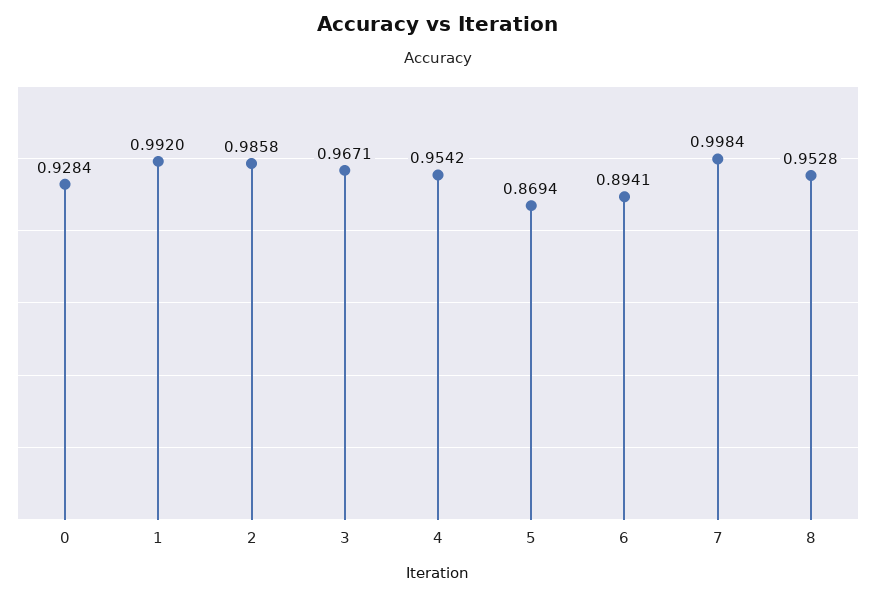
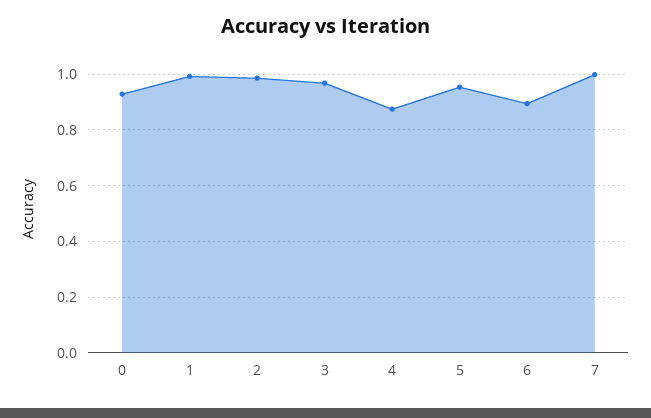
  {
    "0": 0.9284,
    "1": 0.992,
    "2": 0.9858,
    "3": 0.9671,
-   "4": 0.9542,
+   "4": 0.875,
-   "5": 0.8694,
+   "5": 0.95,
    "6": 0.8941,
-   "7": 0.9984,
+   "7": 0.9984
-   "8": 0.9528
  }

